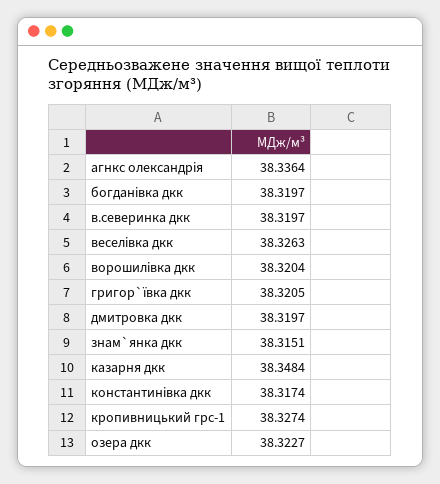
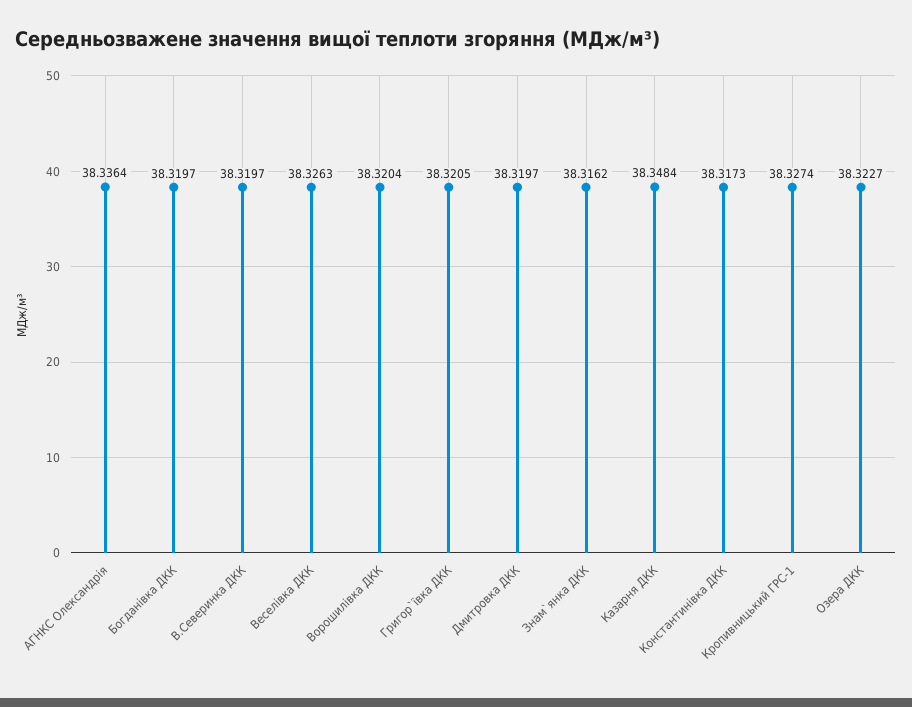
  {
    "агнкс олександрія": 38.3364,
    "богданівка дкк": 38.3197,
    "в.северинка дкк": 38.3197,
    "веселівка дкк": 38.3263,
    "ворошилівка дкк": 38.3204,
    "григор`ївка дкк": 38.3205,
    "дмитровка дкк": 38.3197,
-   "знам`янка дкк": 38.3151,
+   "знам`янка дкк": 38.3162,
    "казарня дкк": 38.3484,
-   "константинівка дкк": 38.3174,
+   "константинівка дкк": 38.3173,
    "кропивницький грс-1": 38.3274,
    "озера дкк": 38.3227
  }

